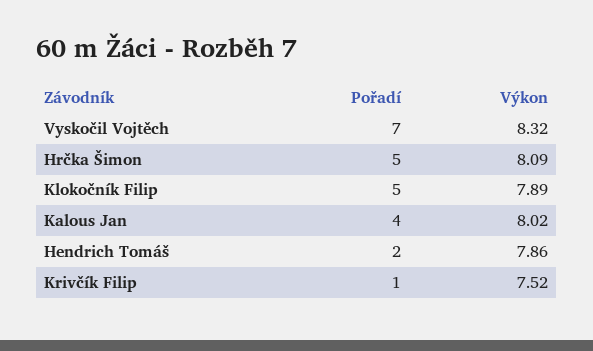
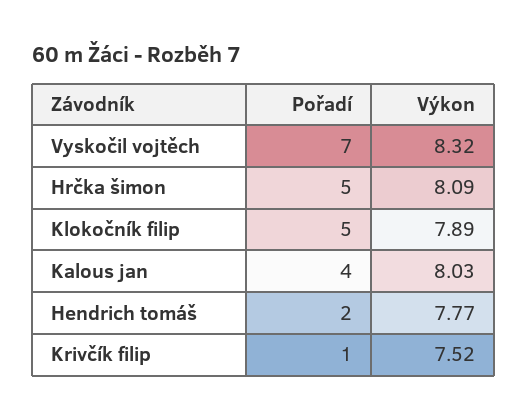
  {
    "Pořadí": {
      "Vyskočil Vojtěch": 7,
      "Hrčka Šimon": 5,
      "Klokočník Filip": 5,
      "Kalous Jan": 4,
      "Hendrich Tomáš": 2,
      "Krivčík Filip": 1
    },
    "Výkon": {
      "Vyskočil Vojtěch": 8.32,
      "Hrčka Šimon": 8.09,
      "Klokočník Filip": 7.89,
-     "Kalous Jan": 8.02,
+     "Kalous Jan": 8.03,
-     "Hendrich Tomáš": 7.86,
+     "Hendrich Tomáš": 7.77,
      "Krivčík Filip": 7.52
    }
  }

